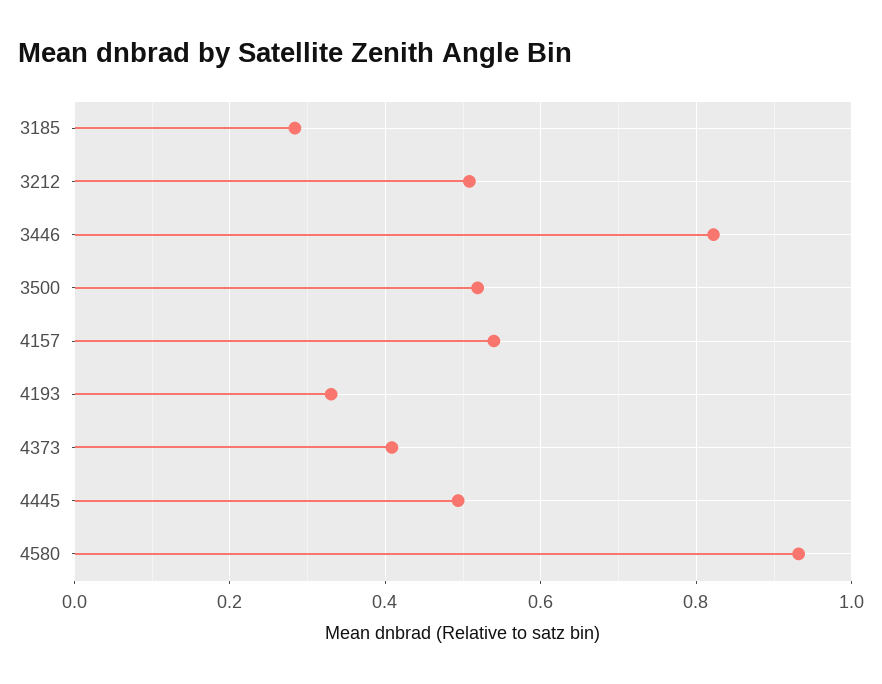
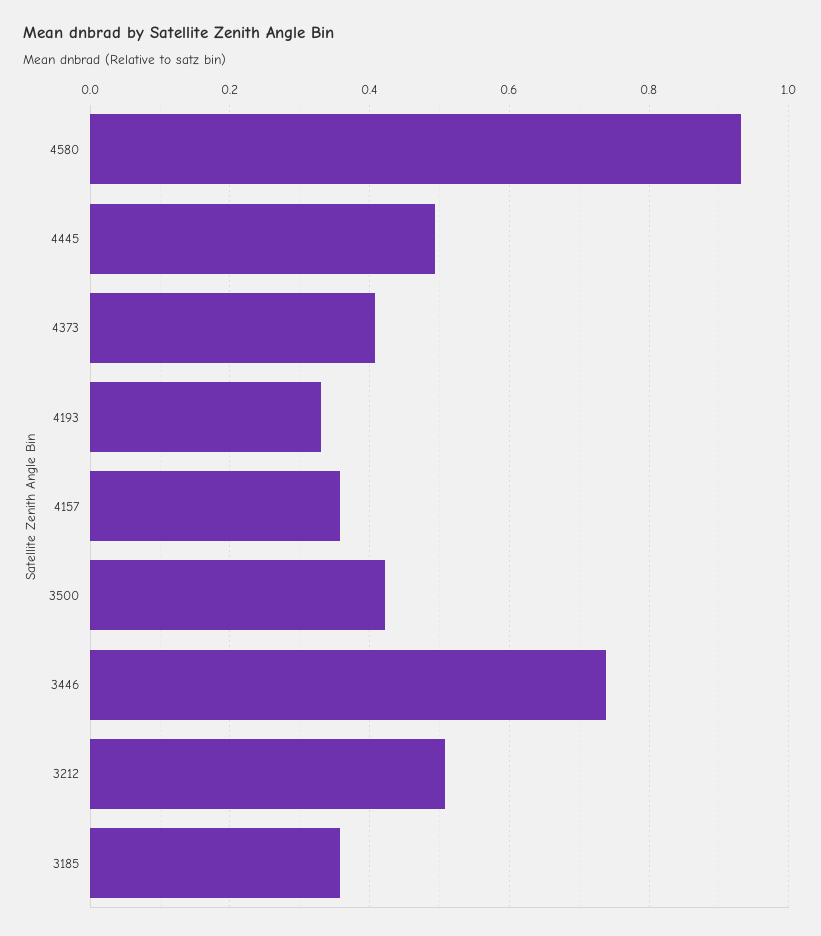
  {
-   "3185": 0.28,
+   "3185": 0.36,
    "3212": 0.5,
-   "3446": 0.82,
+   "3446": 0.74,
-   "3500": 0.52,
+   "3500": 0.42,
-   "4157": 0.54,
+   "4157": 0.36,
    "4193": 0.34,
    "4373": 0.4,
    "4445": 0.5,
    "4580": 0.94
  }

